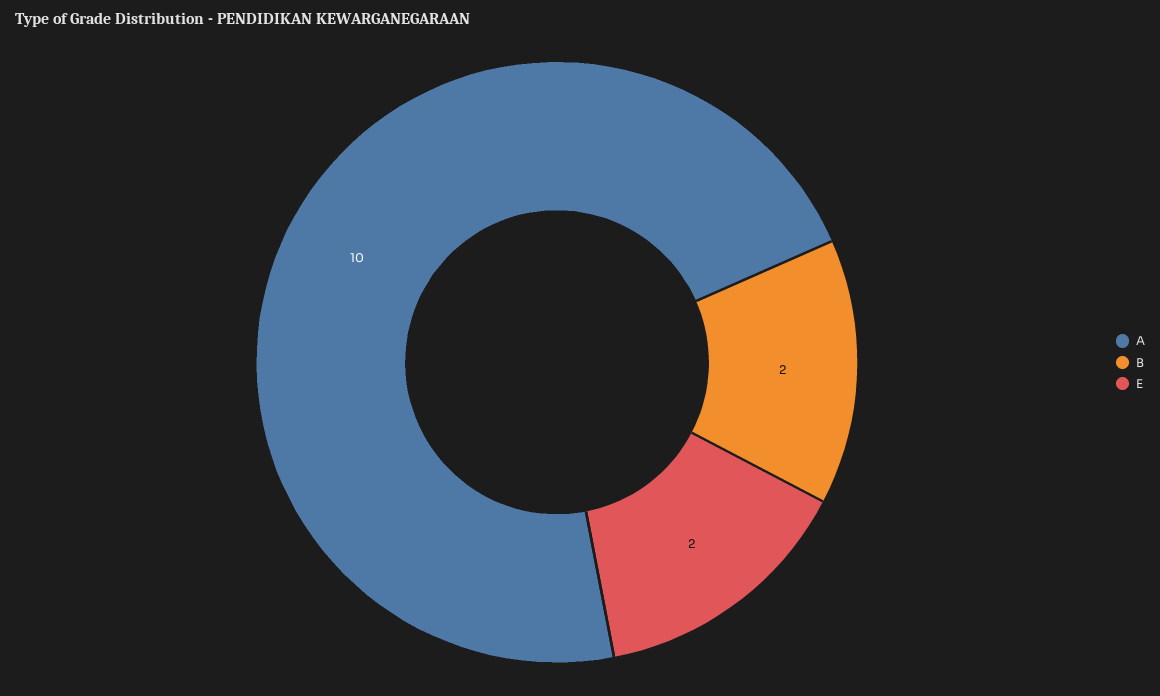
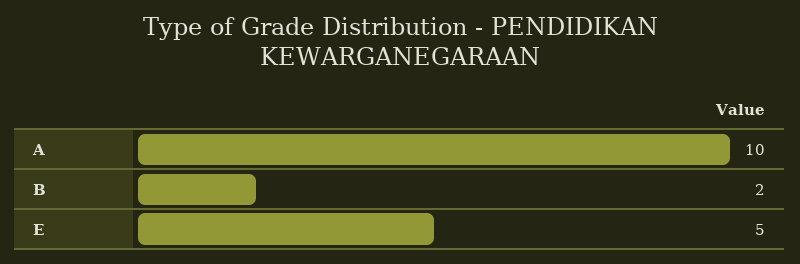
  {
    "A": 10,
    "B": 2,
-   "E": 2
+   "E": 5
  }

